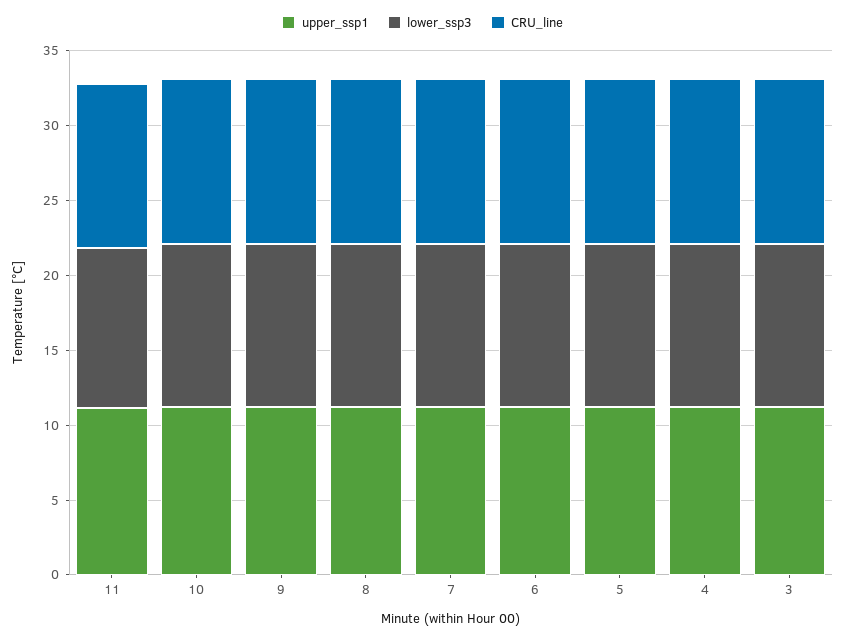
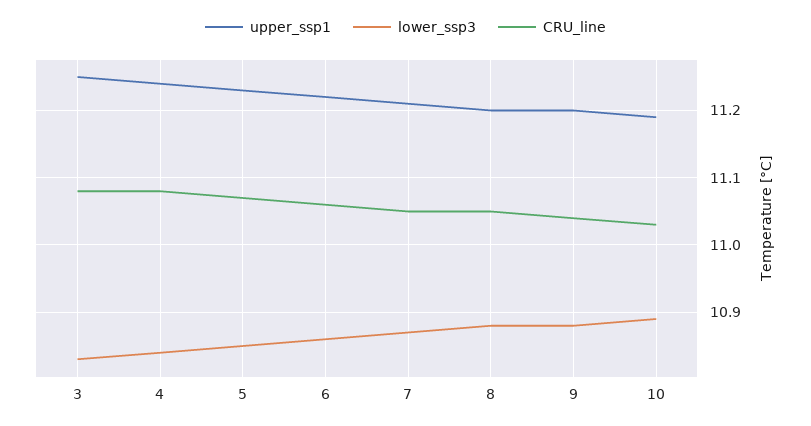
  {
    "upper_ssp1": {
-     "11": 11,
      "10": 11.19,
      "9": 11.2,
      "8": 11.2,
      "7": 11.21,
      "6": 11.22,
      "5": 11.23,
      "4": 11.24,
      "3": 11.25
    },
    "lower_ssp3": {
-     "11": 11,
      "10": 10.89,
      "9": 10.88,
      "8": 10.88,
      "7": 10.87,
      "6": 10.86,
      "5": 10.85,
      "4": 10.84,
      "3": 10.83
    },
    "CRU_line": {
-     "11": 11,
      "10": 11.03,
      "9": 11.04,
      "8": 11.05,
      "7": 11.05,
      "6": 11.06,
      "5": 11.07,
      "4": 11.08,
      "3": 11.08
    }
  }

